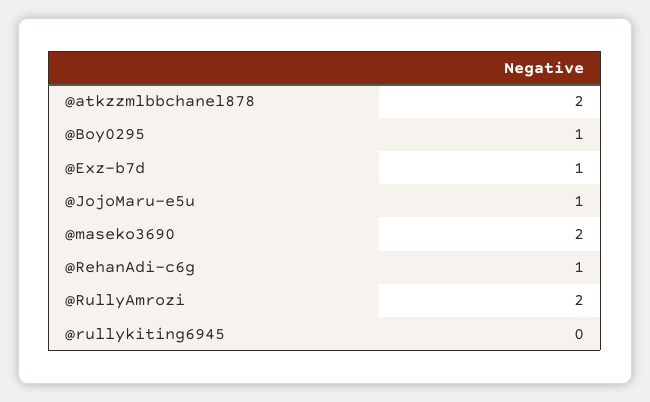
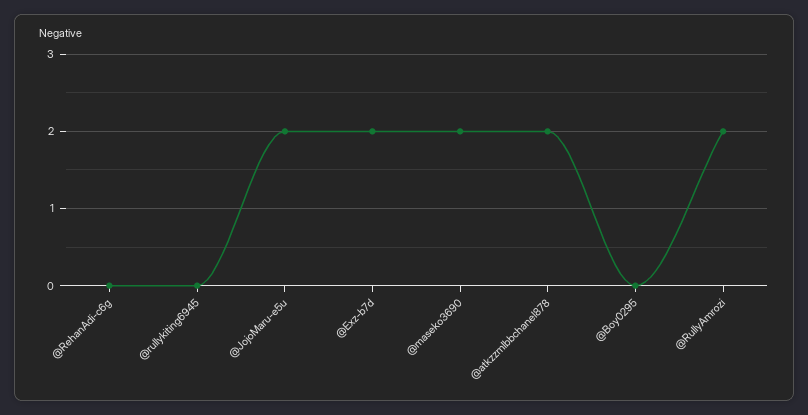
  {
    "@atkzzmlbbchanel878": 2,
-   "@Boy0295": 1,
+   "@Boy0295": 0,
-   "@Exz-b7d": 1,
+   "@Exz-b7d": 2,
-   "@JojoMaru-e5u": 1,
+   "@JojoMaru-e5u": 2,
    "@maseko3690": 2,
-   "@RehanAdi-c6g": 1,
+   "@RehanAdi-c6g": 0,
    "@RullyAmrozi": 2,
    "@rullykiting6945": 0
  }

